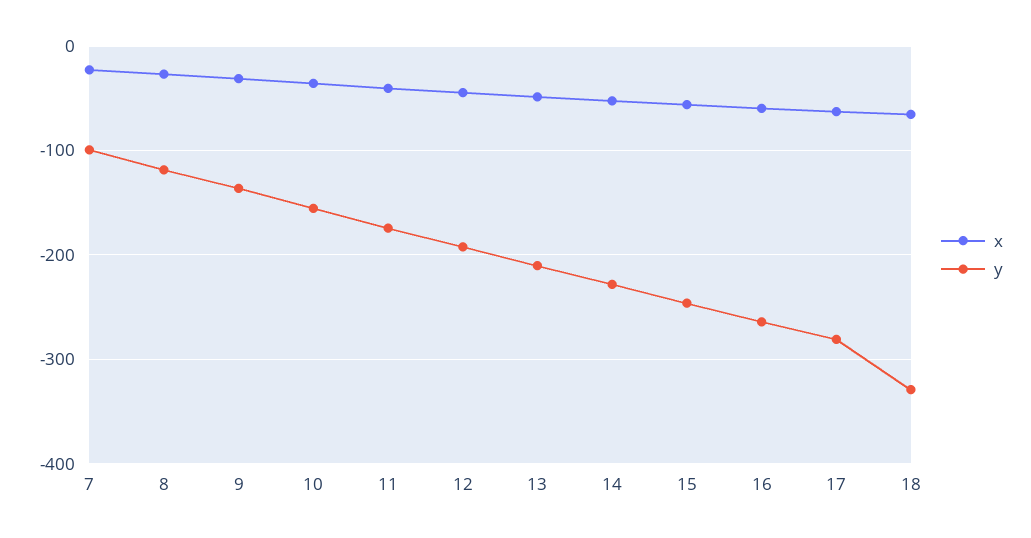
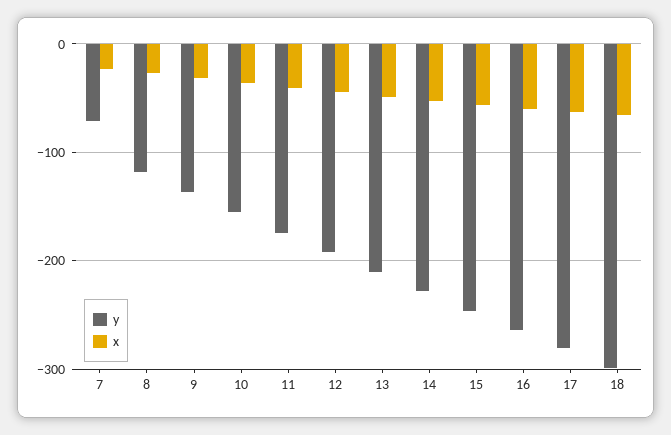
  {
    "x": {
      "7": -20,
      "8": -30,
      "9": -30,
      "10": -40,
      "11": -40,
      "12": -40,
      "13": -50,
      "14": -50,
      "15": -60,
      "16": -60,
      "17": -60,
      "18": -70
    },
    "y": {
-     "7": -100,
+     "7": -70,
      "8": -120,
      "9": -140,
      "10": -160,
      "11": -170,
      "12": -190,
      "13": -210,
      "14": -230,
      "15": -250,
      "16": -260,
      "17": -280,
-     "18": -330
+     "18": -300
    }
  }

